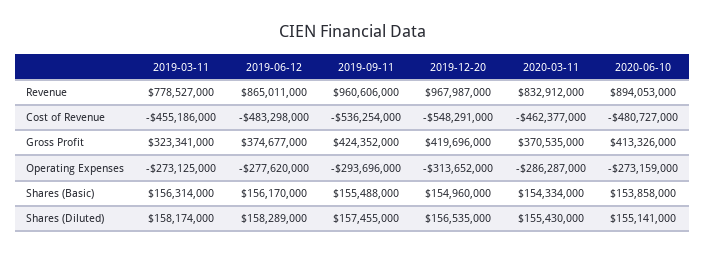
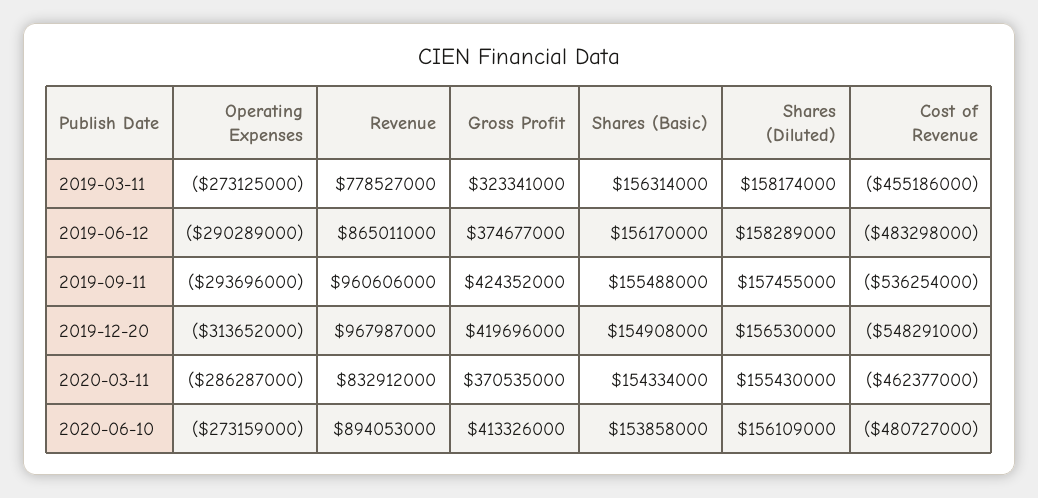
  {
    "2019-03-11": {
      "Revenue": 778527000,
      "Cost of Revenue": -455186000,
      "Gross Profit": 323341000,
      "Operating Expenses": -273125000,
      "Shares (Basic)": 156314000,
      "Shares (Diluted)": 158174000
    },
    "2019-06-12": {
      "Revenue": 865011000,
      "Cost of Revenue": -483298000,
      "Gross Profit": 374677000,
-     "Operating Expenses": -277620000,
+     "Operating Expenses": -290289000,
      "Shares (Basic)": 156170000,
      "Shares (Diluted)": 158289000
    },
    "2019-09-11": {
      "Revenue": 960606000,
      "Cost of Revenue": -536254000,
      "Gross Profit": 424352000,
      "Operating Expenses": -293696000,
      "Shares (Basic)": 155488000,
      "Shares (Diluted)": 157455000
    },
    "2019-12-20": {
      "Revenue": 967987000,
      "Cost of Revenue": -548291000,
      "Gross Profit": 419696000,
      "Operating Expenses": -313652000,
-     "Shares (Basic)": 154960000,
+     "Shares (Basic)": 154908000,
-     "Shares (Diluted)": 156535000
+     "Shares (Diluted)": 156530000
    },
    "2020-03-11": {
      "Revenue": 832912000,
      "Cost of Revenue": -462377000,
      "Gross Profit": 370535000,
      "Operating Expenses": -286287000,
      "Shares (Basic)": 154334000,
      "Shares (Diluted)": 155430000
    },
    "2020-06-10": {
      "Revenue": 894053000,
      "Cost of Revenue": -480727000,
      "Gross Profit": 413326000,
      "Operating Expenses": -273159000,
      "Shares (Basic)": 153858000,
-     "Shares (Diluted)": 155141000
+     "Shares (Diluted)": 156109000
    }
  }

